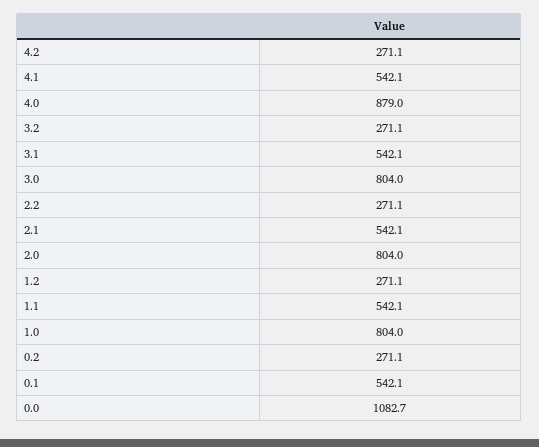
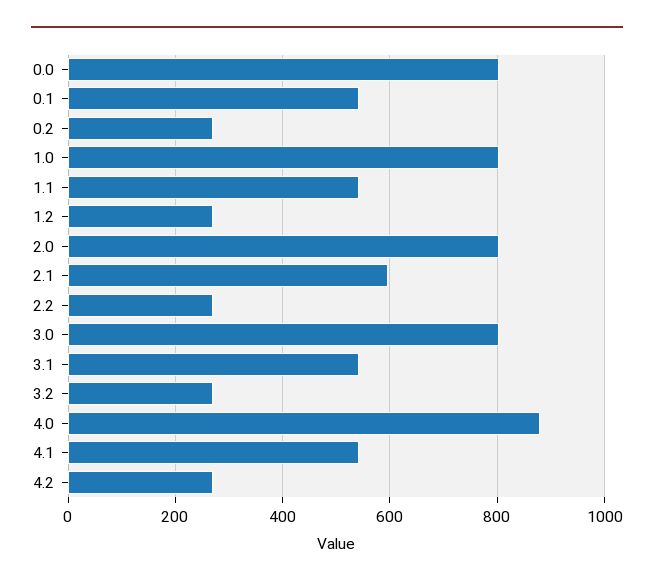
  {
    "4.2": 271.1,
    "4.1": 542.1,
    "4.0": 879,
    "3.2": 271.1,
    "3.1": 542.1,
    "3.0": 804,
    "2.2": 271.1,
-   "2.1": 542.1,
+   "2.1": 600,
    "2.0": 804,
    "1.2": 271.1,
    "1.1": 542.1,
    "1.0": 804,
    "0.2": 271.1,
    "0.1": 542.1,
-   "0.0": 1082.7
+   "0.0": 800
  }

